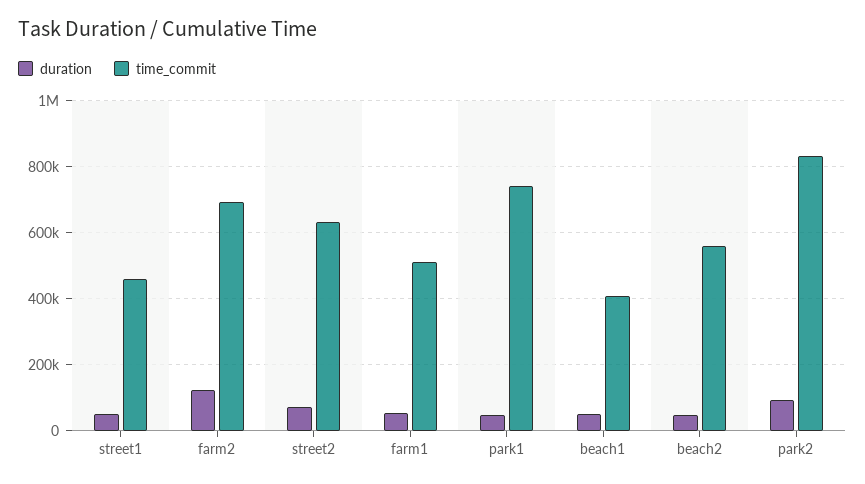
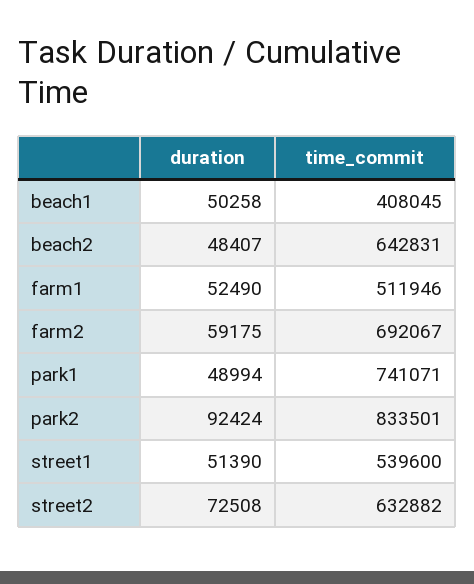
  {
    "duration": {
      "street1": 51390,
-     "farm2": 120000,
+     "farm2": 59175,
      "street2": 72508,
      "farm1": 52490,
      "park1": 48994,
      "beach1": 50258,
      "beach2": 48407,
      "park2": 92424
    },
    "time_commit": {
-     "street1": 460000,
+     "street1": 539600,
      "farm2": 692067,
      "street2": 632882,
      "farm1": 511946,
      "park1": 741071,
      "beach1": 408045,
-     "beach2": 560000,
+     "beach2": 642831,
      "park2": 833501
    }
  }

